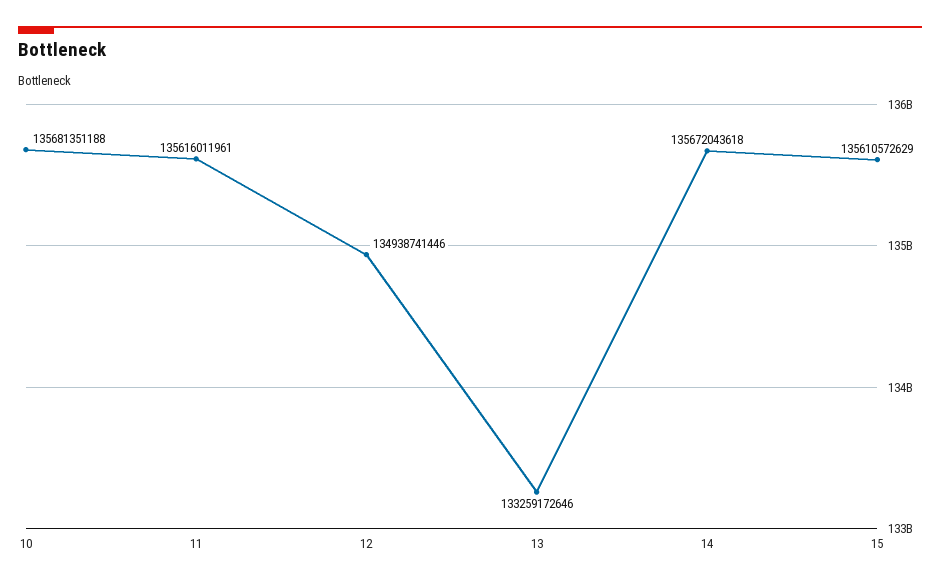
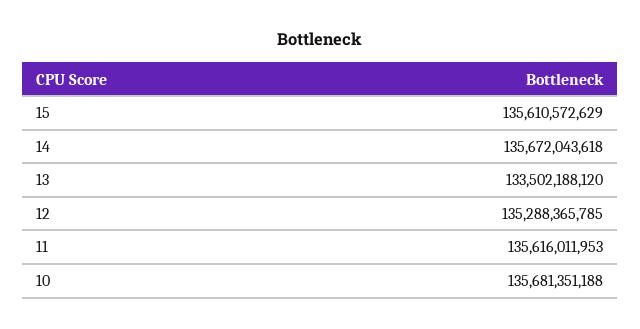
  {
    "10": 135681351188,
-   "11": 135616011961,
+   "11": 135616011953,
-   "12": 134938741446,
+   "12": 135288365785,
-   "13": 133259172646,
+   "13": 133502188120,
    "14": 135672043618,
    "15": 135610572629
  }

